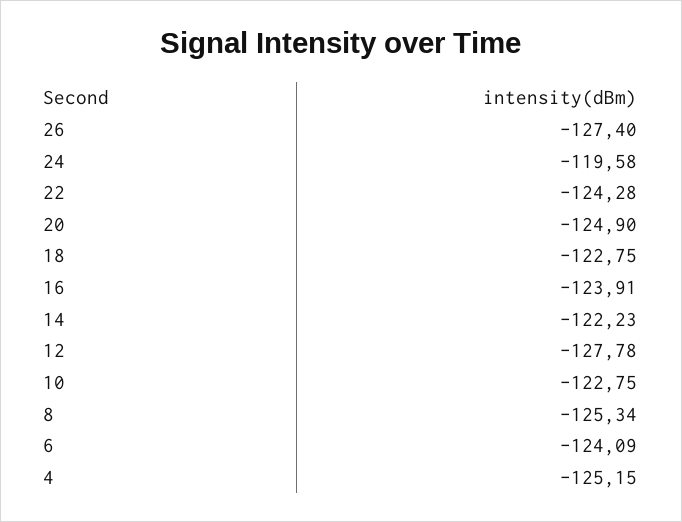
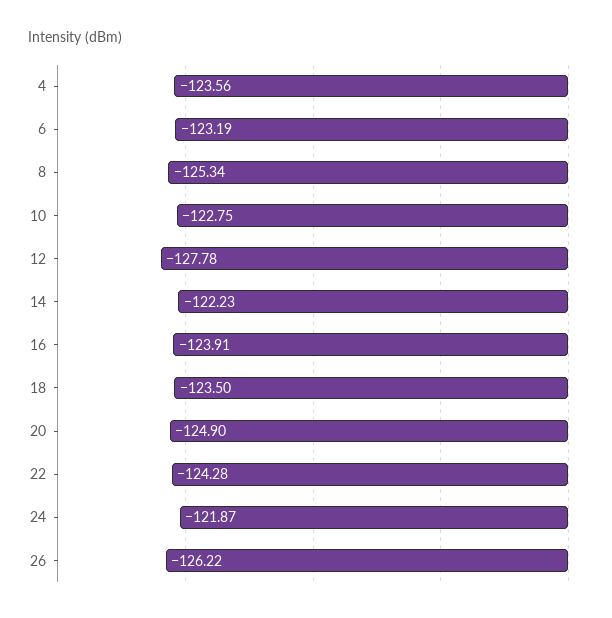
  {
-   "26": -127.4,
+   "26": -126.22,
-   "24": -119.58,
+   "24": -121.87,
    "22": -124.28,
    "20": -124.9,
-   "18": -122.75,
+   "18": -123.5,
    "16": -123.91,
    "14": -122.23,
    "12": -127.78,
    "10": -122.75,
    "8": -125.34,
-   "6": -124.09,
+   "6": -123.19,
-   "4": -125.15
+   "4": -123.56
  }

